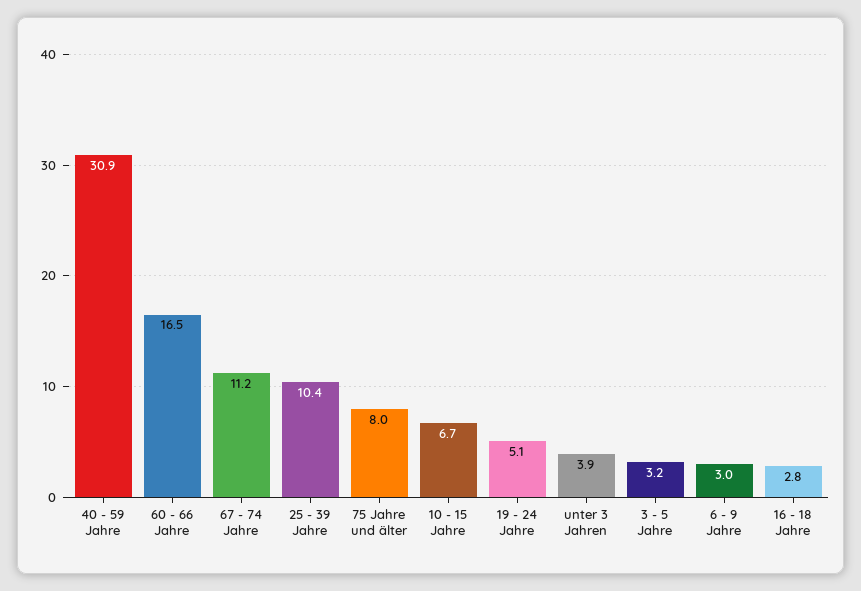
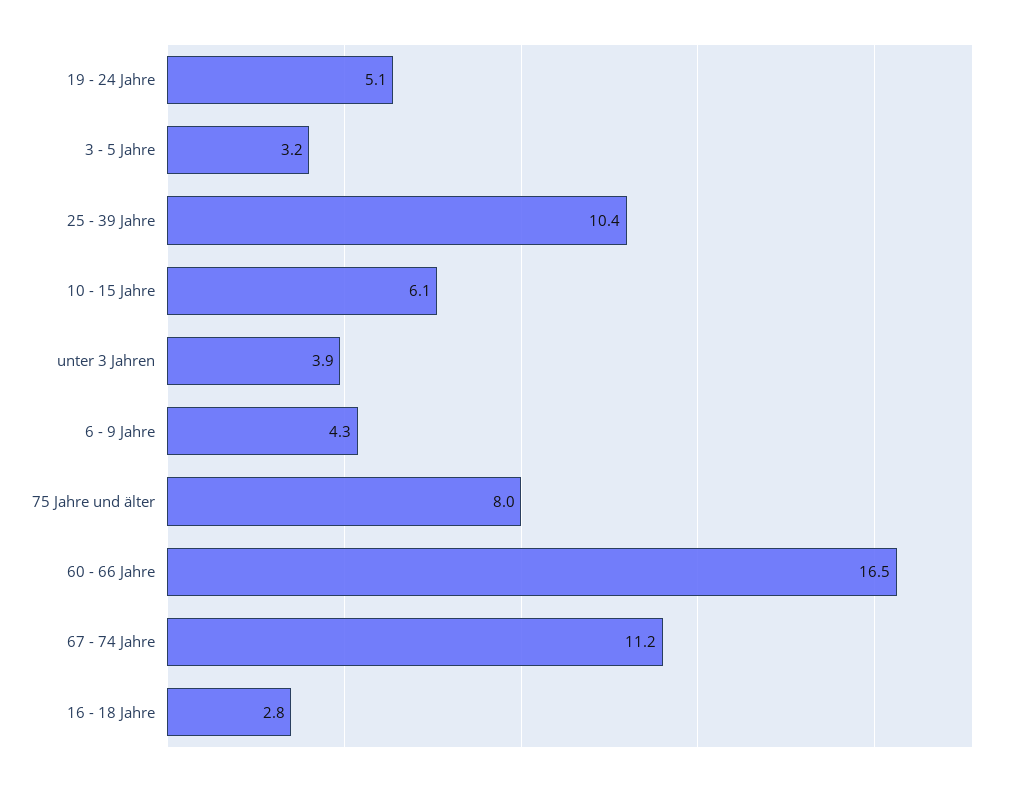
  {
-   "40 - 59 Jahre": 30.9,
    "60 - 66 Jahre": 16.5,
    "67 - 74 Jahre": 11.2,
    "25 - 39 Jahre": 10.4,
    "75 Jahre und älter": 8,
-   "10 - 15 Jahre": 6.7,
+   "10 - 15 Jahre": 6.1,
    "19 - 24 Jahre": 5.1,
    "unter 3 Jahren": 3.9,
    "3 - 5 Jahre": 3.2,
-   "6 - 9 Jahre": 3,
+   "6 - 9 Jahre": 4.3,
    "16 - 18 Jahre": 2.8
  }

